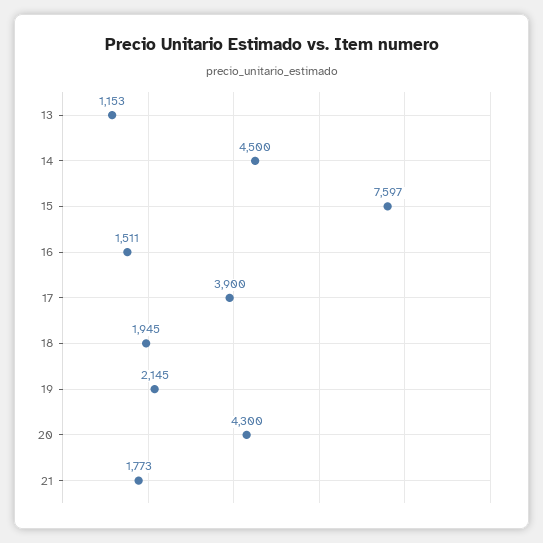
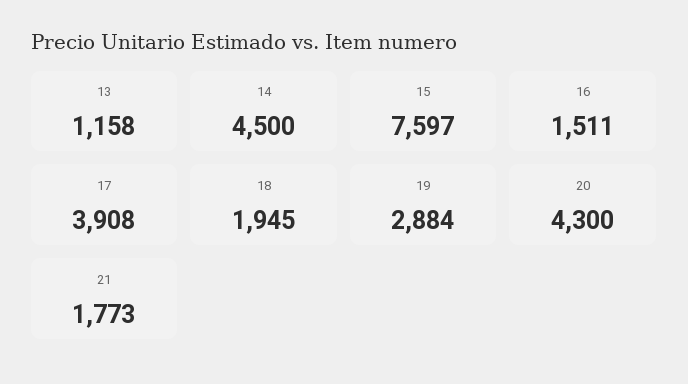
  {
-   "13": 1153,
+   "13": 1158,
    "14": 4500,
    "15": 7597,
    "16": 1511,
-   "17": 3900,
+   "17": 3908,
    "18": 1945,
-   "19": 2145,
+   "19": 2884,
    "20": 4300,
    "21": 1773
  }

